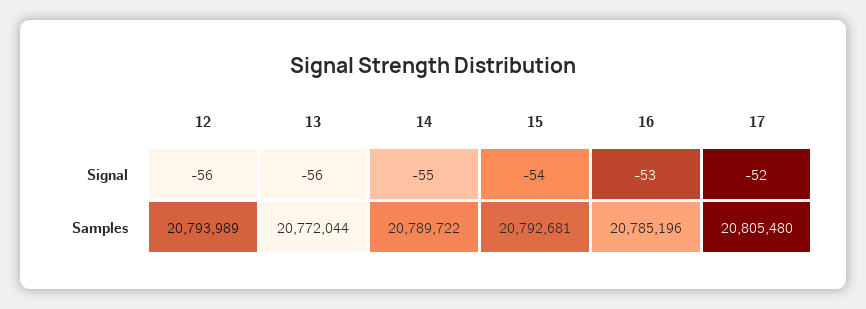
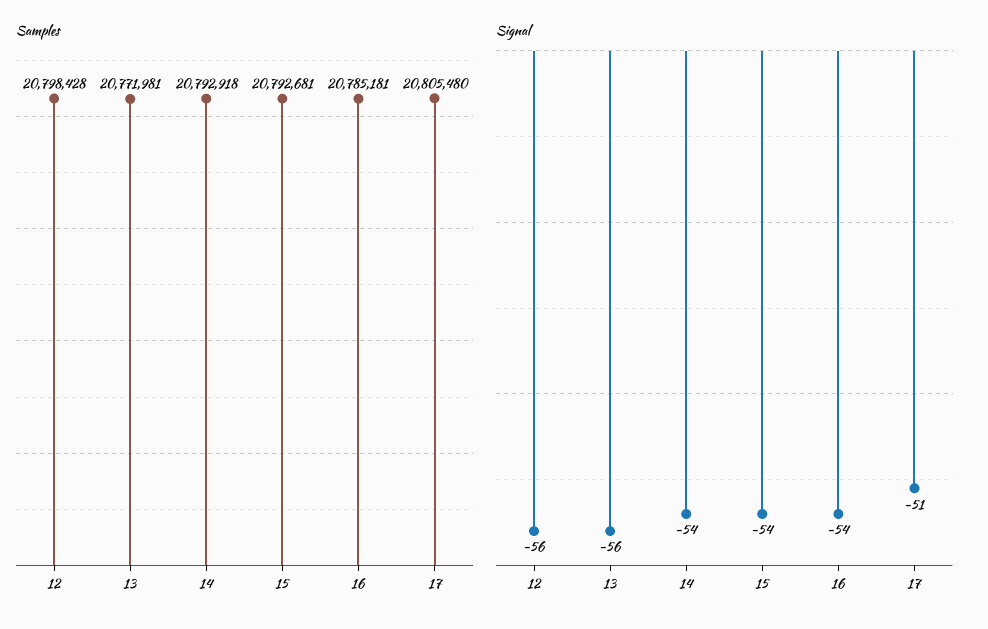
  {
    "Signal": {
      "12": -56,
      "13": -56,
-     "14": -55,
+     "14": -54,
      "15": -54,
-     "16": -53,
+     "16": -54,
-     "17": -52
+     "17": -51
    },
    "Samples": {
-     "12": 20793989,
+     "12": 20798428,
-     "13": 20772044,
+     "13": 20771981,
-     "14": 20789722,
+     "14": 20792918,
      "15": 20792681,
-     "16": 20785196,
+     "16": 20785181,
      "17": 20805480
    }
  }

